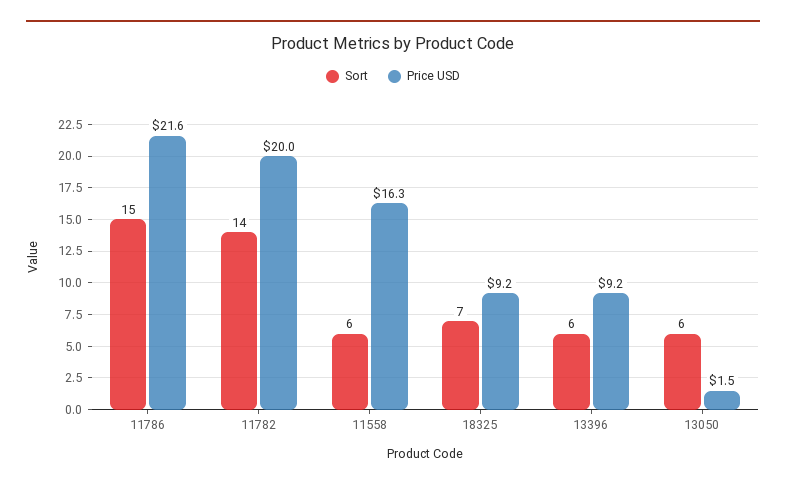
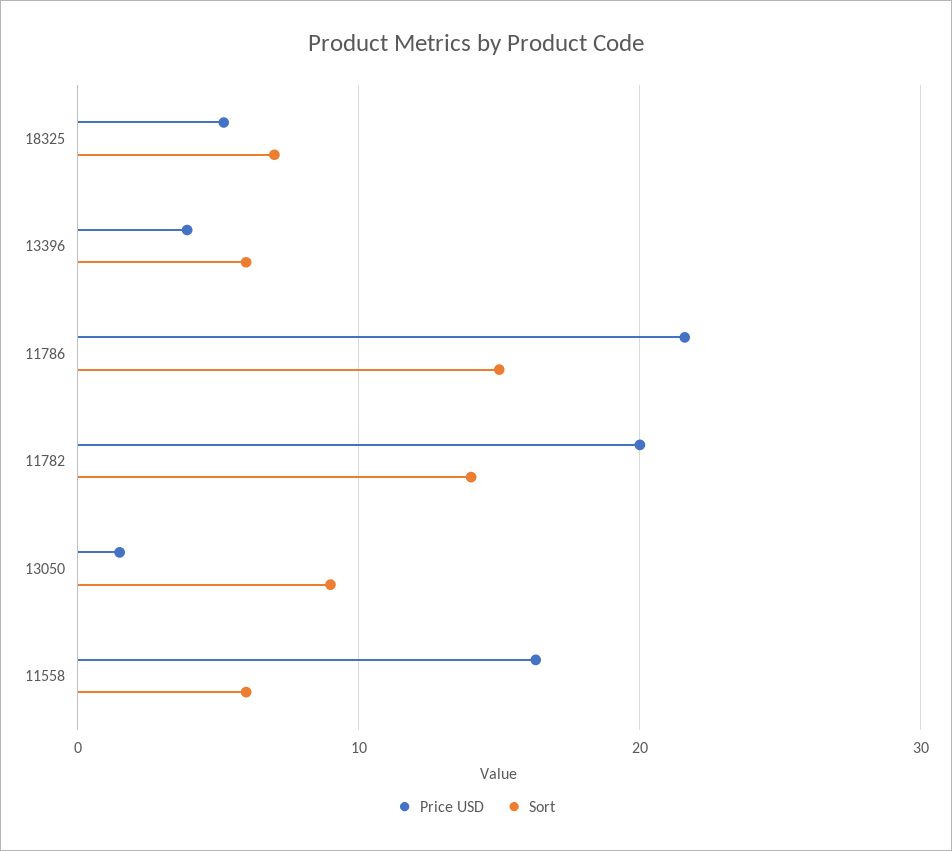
  {
    "Sort": {
      "11786": 15,
      "11782": 14,
      "11558": 6,
      "18325": 7,
      "13396": 6,
-     "13050": 6
+     "13050": 9
    },
    "Price USD": {
      "11786": 21.6,
      "11782": 20,
      "11558": 16.3,
-     "18325": 9.2,
+     "18325": 5,
-     "13396": 9.2,
+     "13396": 4,
      "13050": 1.5
    }
  }

